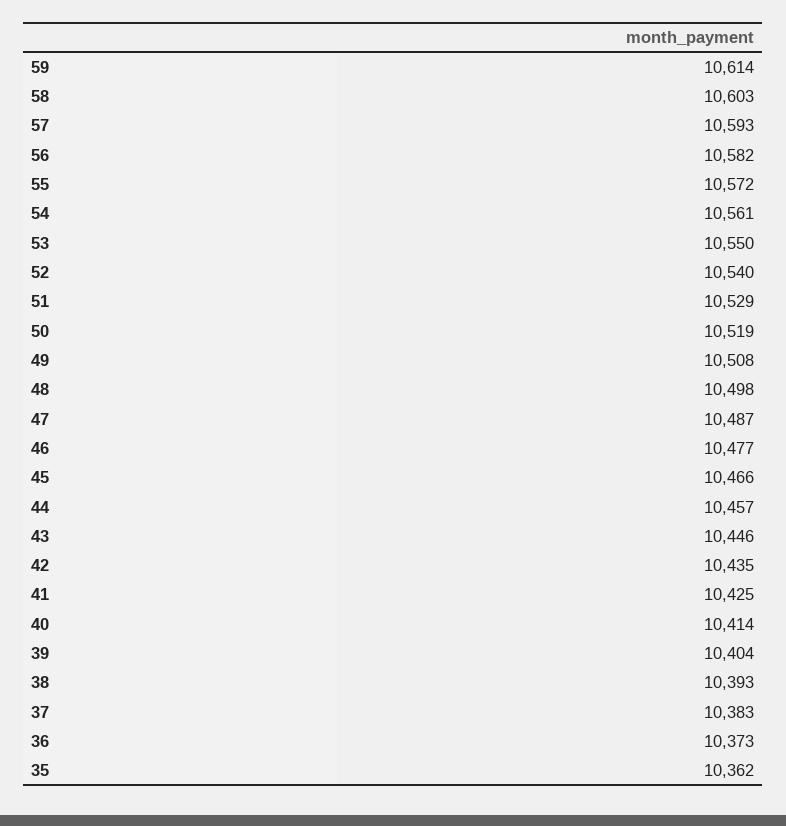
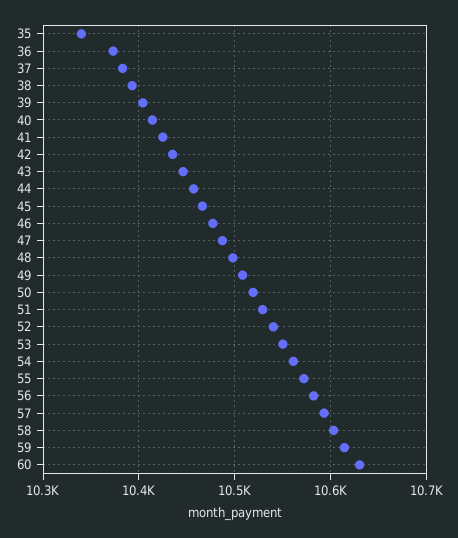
  {
    "59": 10614,
    "58": 10603,
    "57": 10593,
    "56": 10582,
    "55": 10572,
    "54": 10561,
    "53": 10550,
    "52": 10540,
    "51": 10529,
    "50": 10519,
    "49": 10508,
    "48": 10498,
    "47": 10487,
    "46": 10477,
    "45": 10466,
    "44": 10457,
    "43": 10446,
    "42": 10435,
    "41": 10425,
    "40": 10414,
    "39": 10404,
    "38": 10393,
    "37": 10383,
    "36": 10373,
-   "35": 10362
+   "35": 10340,
+   "60": 10630
  }

